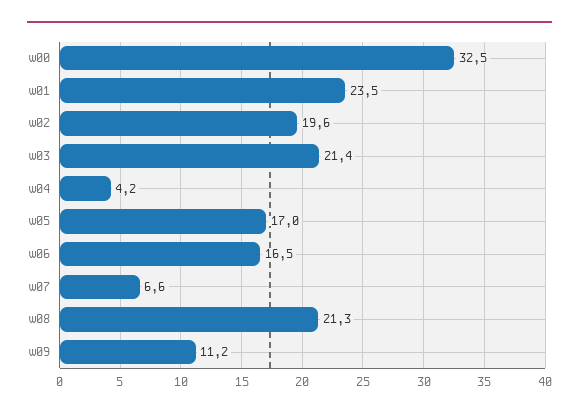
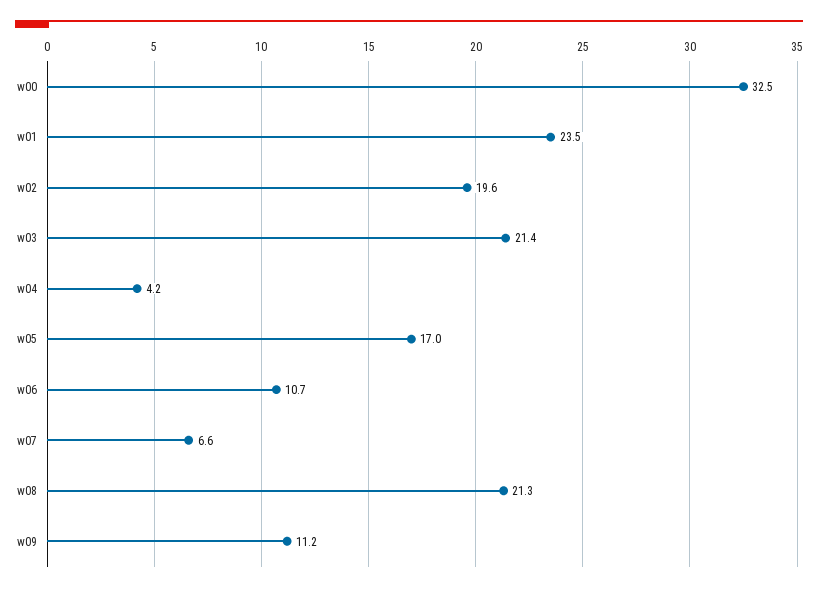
  {
    "w00": 32.5,
    "w01": 23.5,
    "w02": 19.6,
    "w03": 21.4,
    "w04": 4.2,
    "w05": 17,
-   "w06": 16.5,
+   "w06": 10.7,
    "w07": 6.6,
    "w08": 21.3,
    "w09": 11.2
  }

